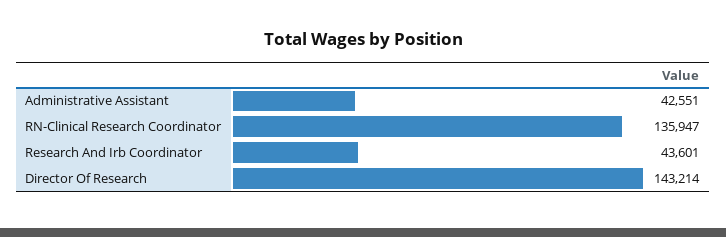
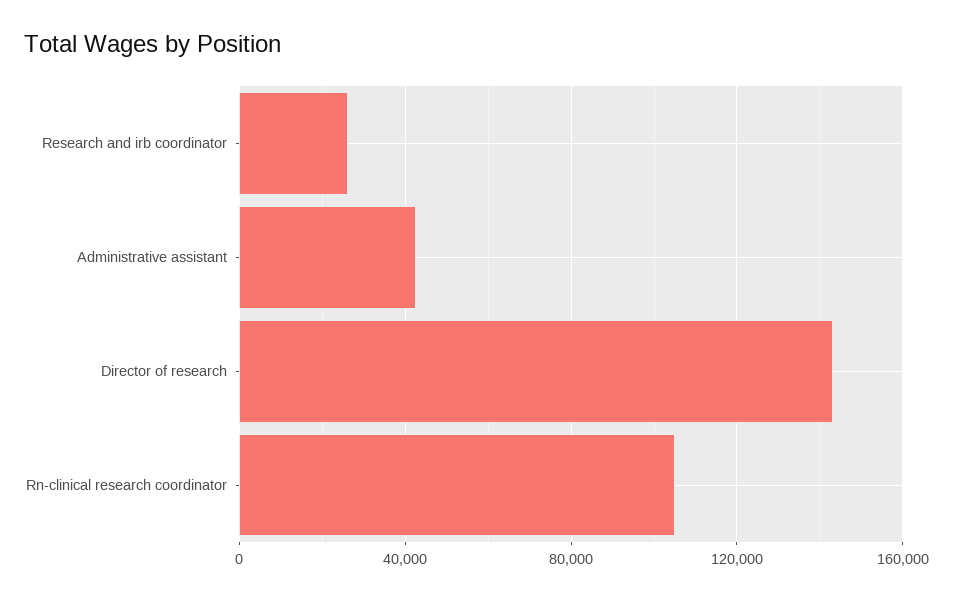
  {
    "Administrative Assistant": 42551,
-   "RN-Clinical Research Coordinator": 135947,
+   "RN-Clinical Research Coordinator": 105000,
-   "Research And Irb Coordinator": 43601,
+   "Research And Irb Coordinator": 25000,
    "Director Of Research": 143214
  }

